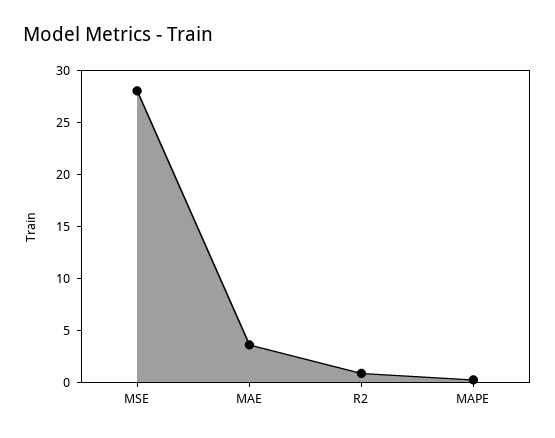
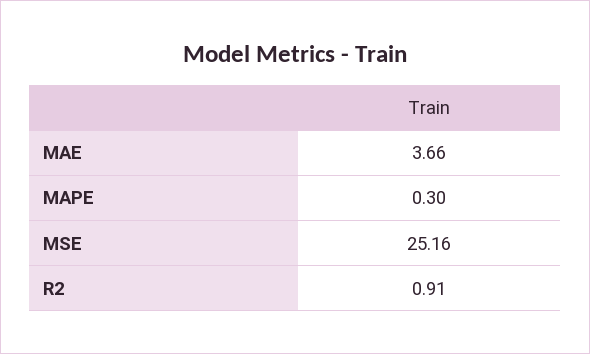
  {
-   "MSE": 28,
+   "MSE": 25.16,
    "MAE": 3.66,
    "R2": 0.91,
    "MAPE": 0.3
  }

